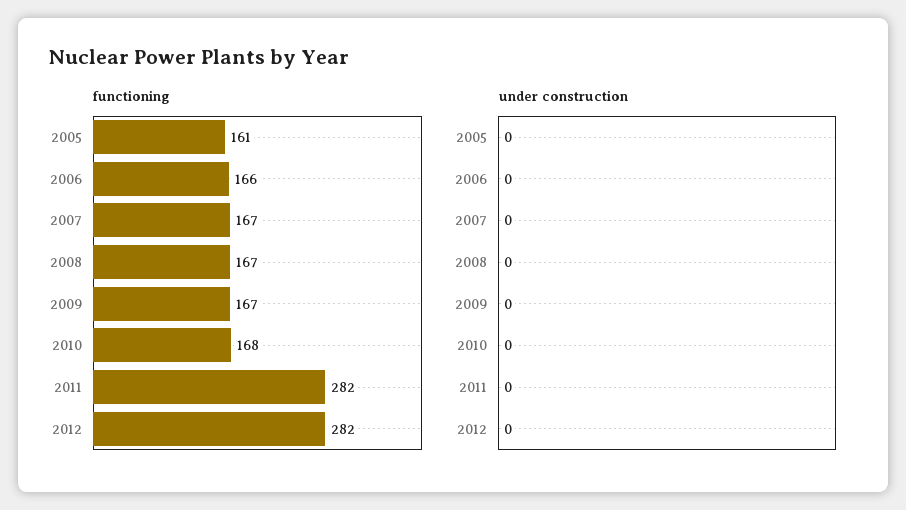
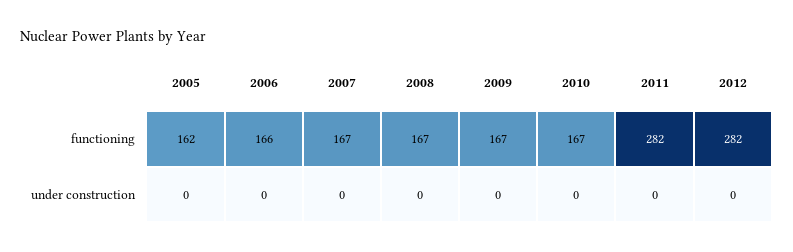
  {
    "functioning": {
-     "2005": 161,
+     "2005": 162,
      "2006": 166,
      "2007": 167,
      "2008": 167,
      "2009": 167,
-     "2010": 168,
+     "2010": 167,
      "2011": 282,
      "2012": 282
    },
    "under construction": {
      "2005": 0,
      "2006": 0,
      "2007": 0,
      "2008": 0,
      "2009": 0,
      "2010": 0,
      "2011": 0,
      "2012": 0
    }
  }

